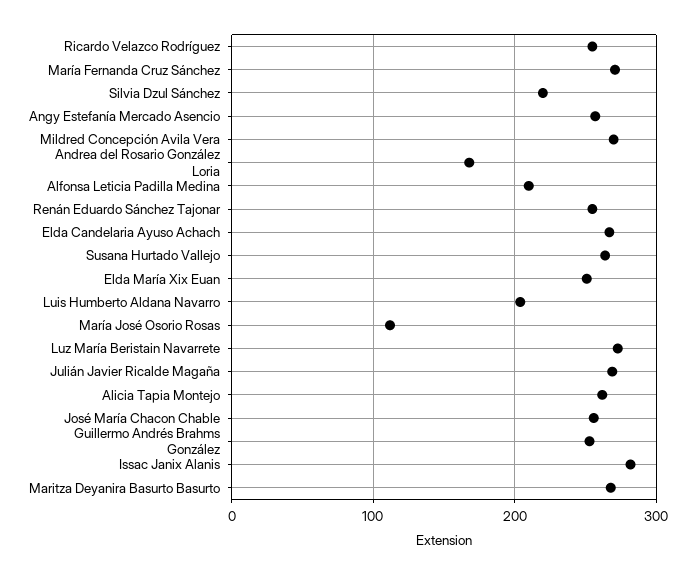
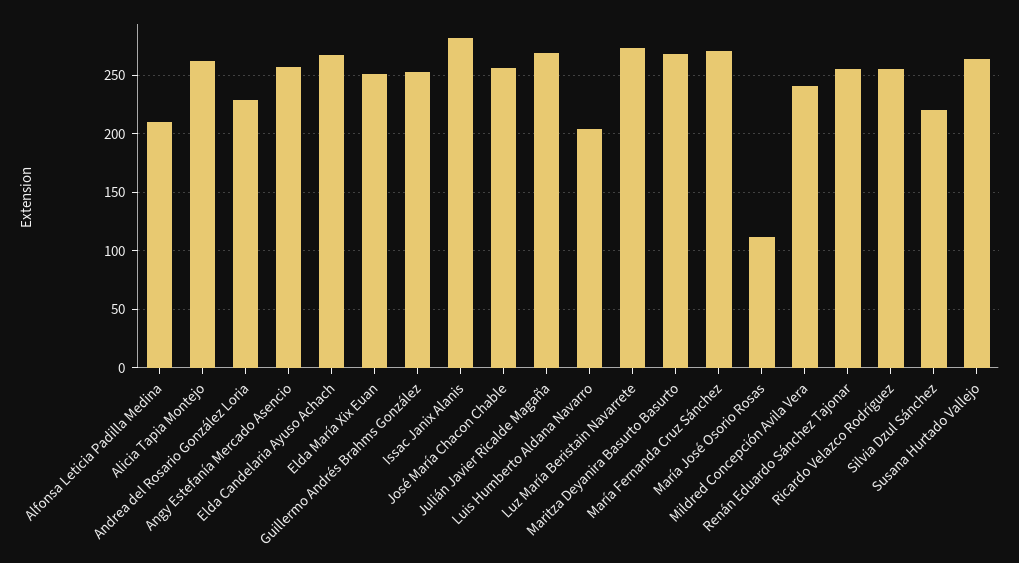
  {
    "Ricardo Velazco Rodríguez": 260,
    "María Fernanda Cruz Sánchez": 270,
    "Silvia Dzul Sánchez": 220,
    "Angy Estefanía Mercado Asencio": 260,
-   "Mildred Concepción Avila Vera": 270,
+   "Mildred Concepción Avila Vera": 240,
-   "Andrea del Rosario González Loria": 170,
+   "Andrea del Rosario González Loria": 230,
    "Alfonsa Leticia Padilla Medina": 210,
    "Renán Eduardo Sánchez Tajonar": 260,
    "Elda Candelaria Ayuso Achach": 270,
    "Susana Hurtado Vallejo": 260,
    "Elda María Xix Euan": 250,
    "Luis Humberto Aldana Navarro": 200,
    "María José Osorio Rosas": 110,
    "Luz María Beristain Navarrete": 270,
    "Julián Javier Ricalde Magaña": 270,
    "Alicia Tapia Montejo": 260,
    "José María Chacon Chable": 260,
    "Guillermo Andrés Brahms González": 250,
    "Issac Janix Alanis": 280,
    "Maritza Deyanira Basurto Basurto": 270
  }

